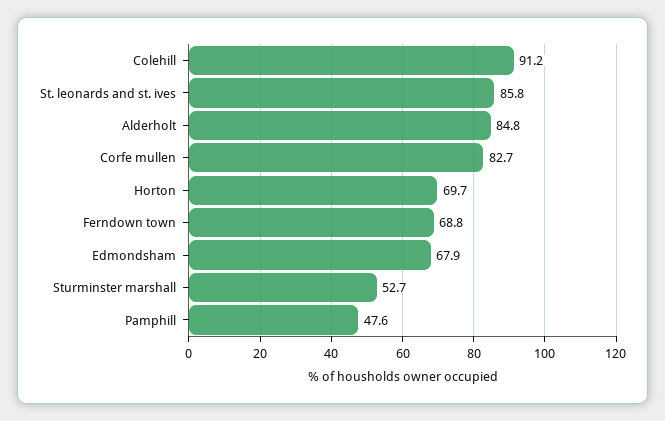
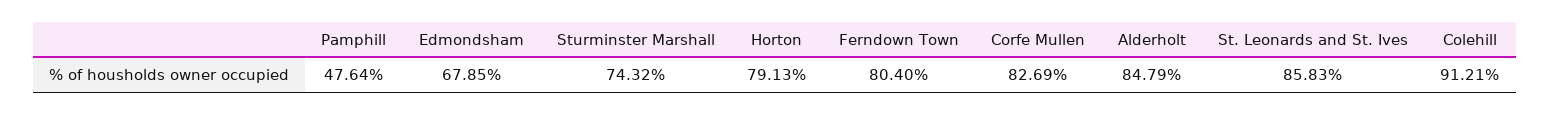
  {
    "Colehill": 91.21,
    "St. leonards and st. ives": 85.83,
    "Alderholt": 84.79,
    "Corfe mullen": 82.69,
-   "Horton": 69.7,
+   "Horton": 79.13,
-   "Ferndown town": 68.8,
+   "Ferndown town": 80.4,
    "Edmondsham": 67.85,
-   "Sturminster marshall": 52.7,
+   "Sturminster marshall": 74.32,
    "Pamphill": 47.64
  }

